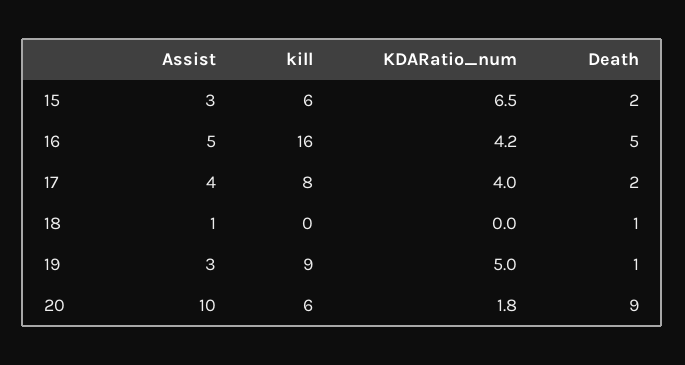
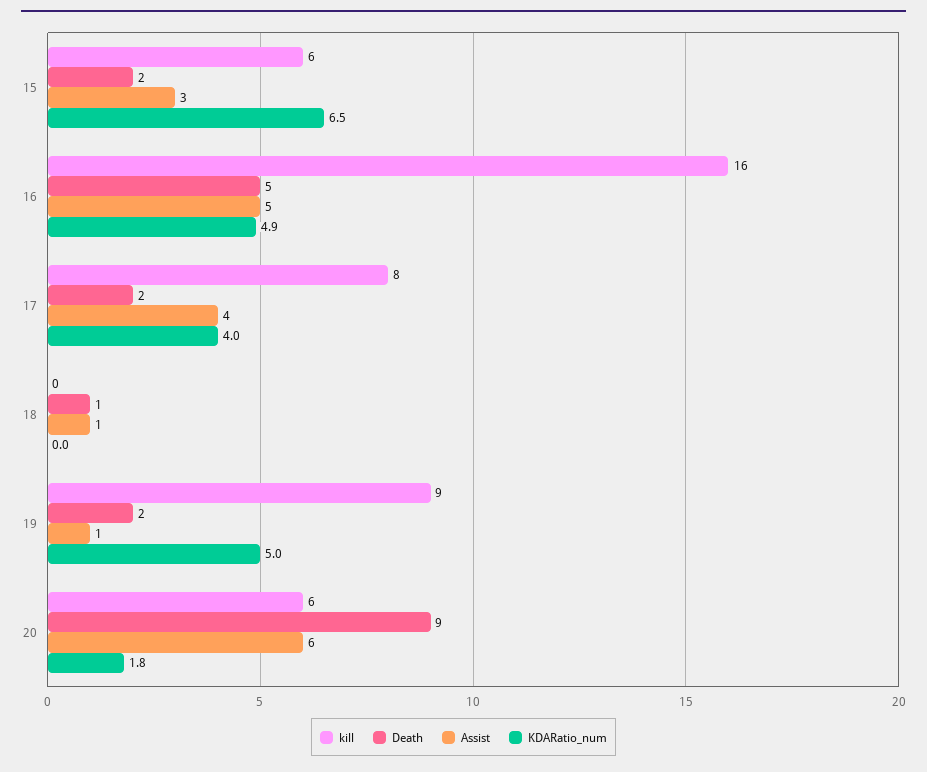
  {
    "Assist": {
      "15": 3,
      "16": 5,
      "17": 4,
      "18": 1,
-     "19": 3,
+     "19": 1,
-     "20": 10
+     "20": 6
    },
    "kill": {
      "15": 6,
      "16": 16,
      "17": 8,
      "18": 0,
      "19": 9,
      "20": 6
    },
    "KDARatio_num": {
      "15": 6.5,
-     "16": 4.2,
+     "16": 4.9,
      "17": 4,
      "18": 0,
      "19": 5,
      "20": 1.8
    },
    "Death": {
      "15": 2,
      "16": 5,
      "17": 2,
      "18": 1,
-     "19": 1,
+     "19": 2,
      "20": 9
    }
  }

